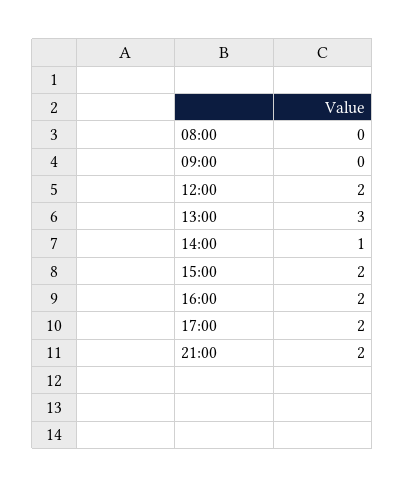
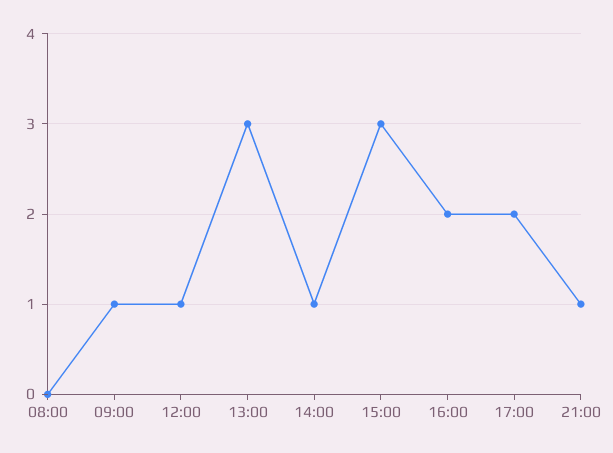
  {
    "08:00": 0,
-   "09:00": 0,
+   "09:00": 1,
-   "12:00": 2,
+   "12:00": 1,
    "13:00": 3,
    "14:00": 1,
-   "15:00": 2,
+   "15:00": 3,
    "16:00": 2,
    "17:00": 2,
-   "21:00": 2
+   "21:00": 1
  }

